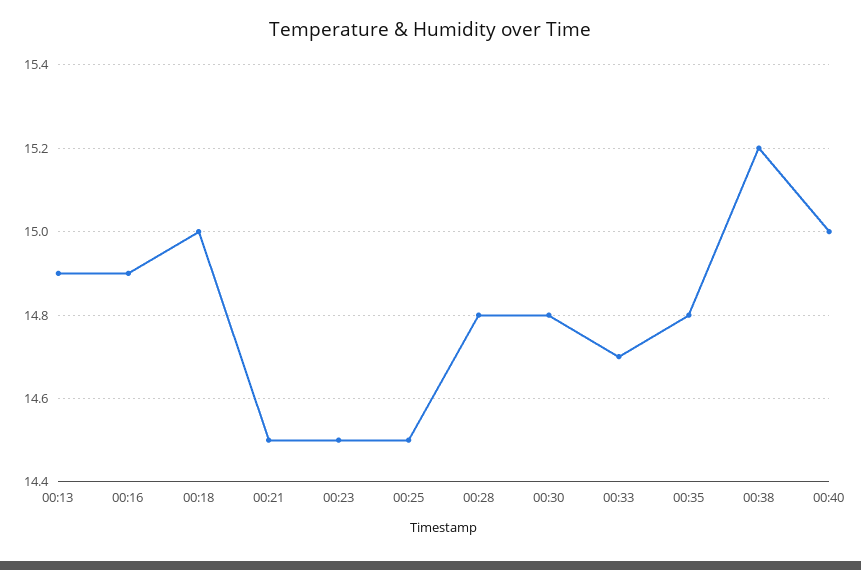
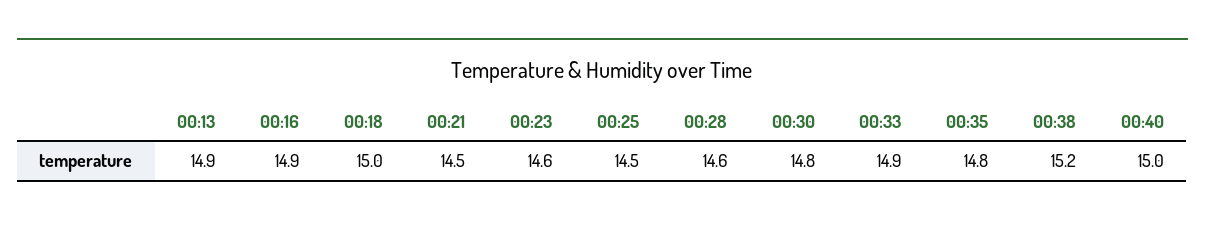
  {
    "00:13": 14.9,
    "00:16": 14.9,
    "00:18": 15,
    "00:21": 14.5,
-   "00:23": 14.5,
+   "00:23": 14.6,
    "00:25": 14.5,
-   "00:28": 14.8,
+   "00:28": 14.6,
    "00:30": 14.8,
-   "00:33": 14.7,
+   "00:33": 14.9,
    "00:35": 14.8,
    "00:38": 15.2,
    "00:40": 15
  }

